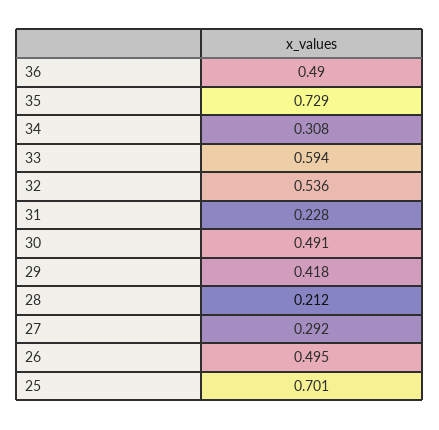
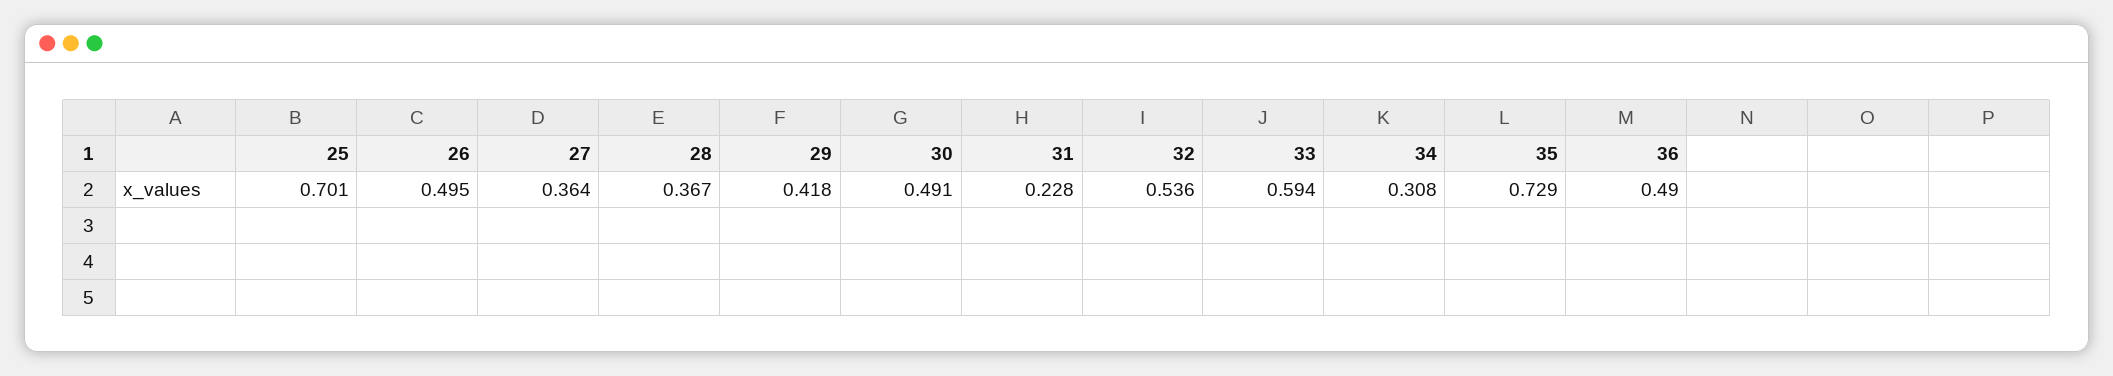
  {
    "36": 0.49,
    "35": 0.729,
    "34": 0.308,
    "33": 0.594,
    "32": 0.536,
    "31": 0.228,
    "30": 0.491,
    "29": 0.418,
-   "28": 0.212,
+   "28": 0.367,
-   "27": 0.292,
+   "27": 0.364,
    "26": 0.495,
    "25": 0.701
  }

